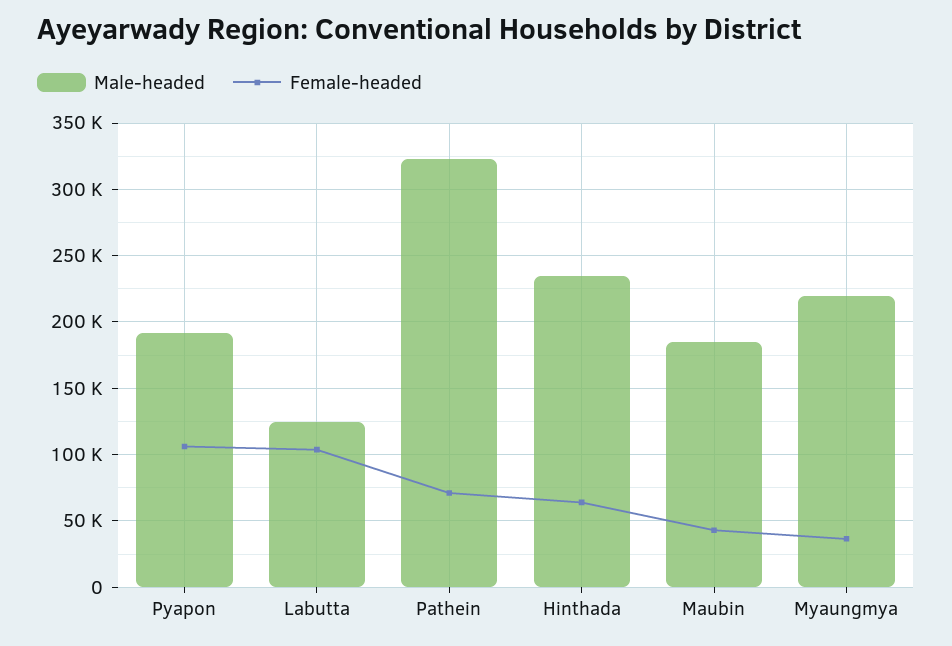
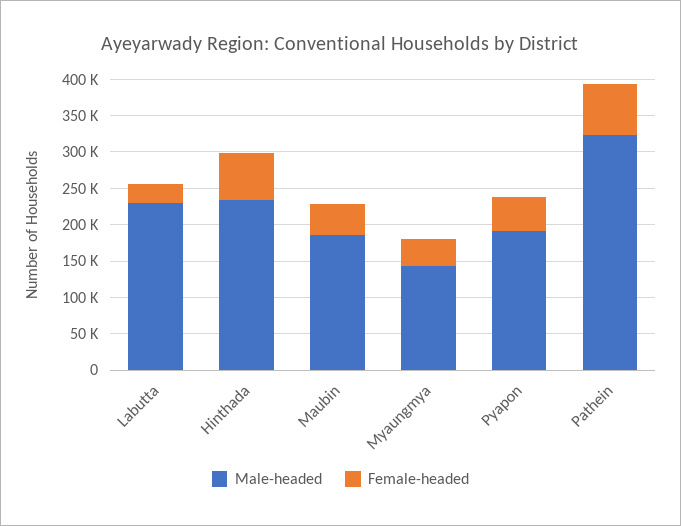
  {
    "Male-headed": {
      "Pyapon": 190000,
-     "Labutta": 125000,
+     "Labutta": 225000,
      "Pathein": 325000,
      "Hinthada": 235000,
      "Maubin": 185000,
-     "Myaungmya": 220000
+     "Myaungmya": 150000
    },
    "Female-headed": {
-     "Pyapon": 105000,
+     "Pyapon": 50000,
-     "Labutta": 105000,
+     "Labutta": 25000,
      "Pathein": 70000,
      "Hinthada": 65000,
      "Maubin": 45000,
      "Myaungmya": 35000
    }
  }

